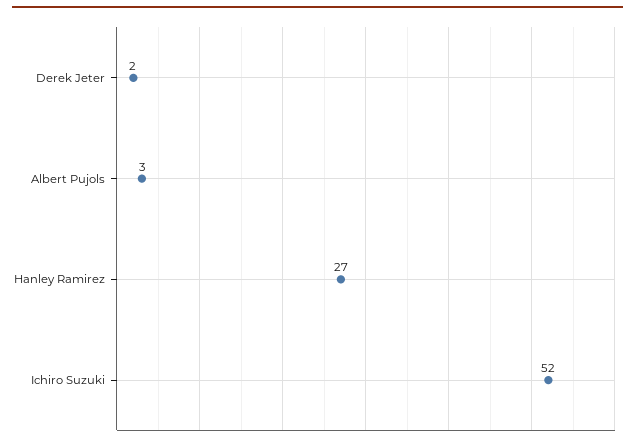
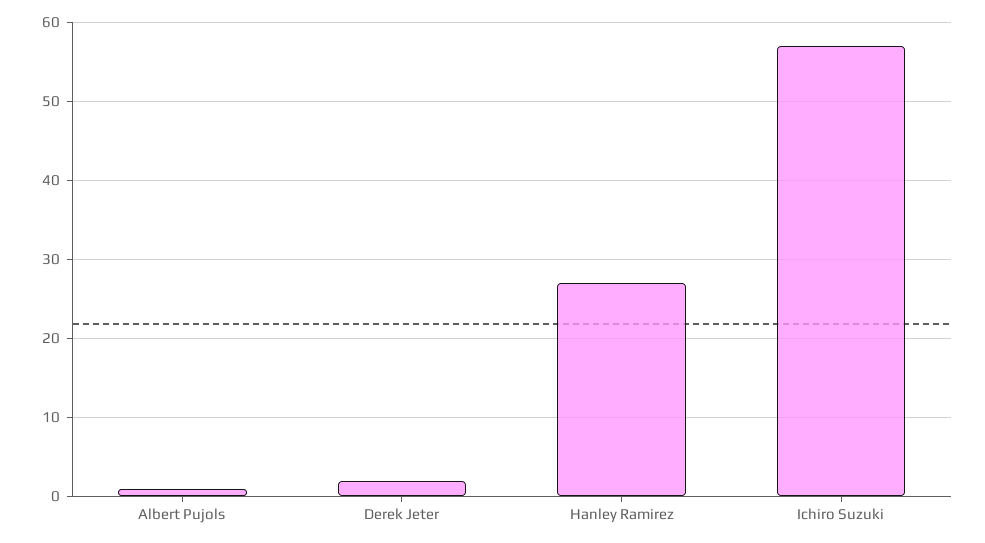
  {
    "Derek Jeter": 2,
-   "Albert Pujols": 3,
+   "Albert Pujols": 1,
    "Hanley Ramirez": 27,
-   "Ichiro Suzuki": 52
+   "Ichiro Suzuki": 57
  }

